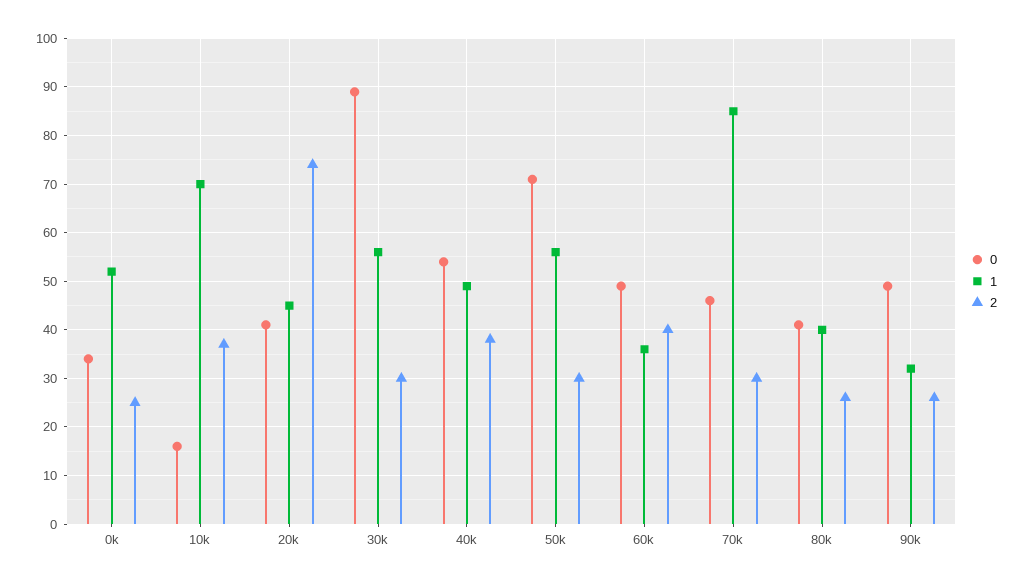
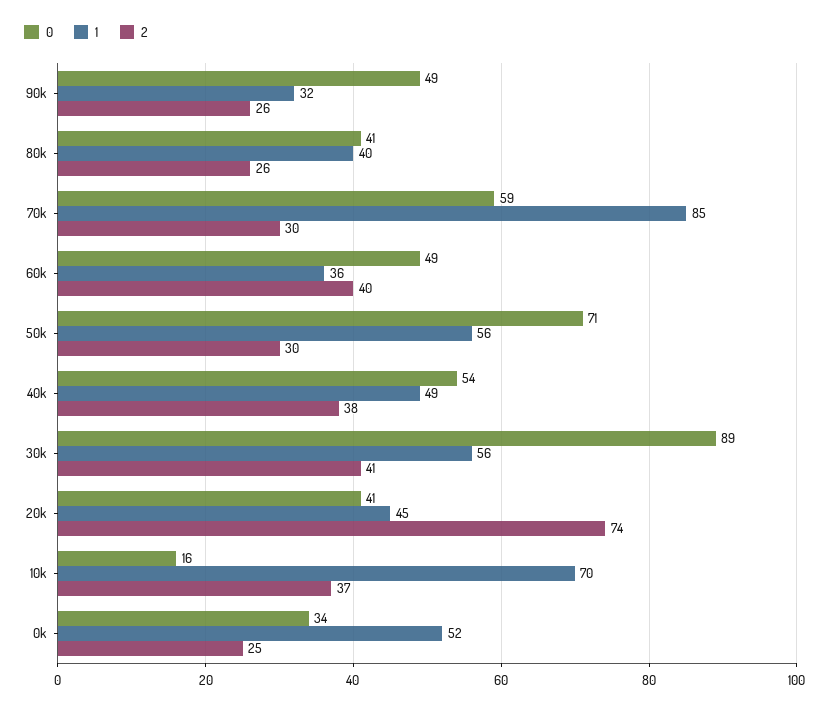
  {
    "0": {
      "0k": 34,
      "10k": 16,
      "20k": 41,
      "30k": 89,
      "40k": 54,
      "50k": 71,
      "60k": 49,
-     "70k": 45,
+     "70k": 59,
      "80k": 41,
      "90k": 49
    },
    "1": {
      "0k": 52,
      "10k": 70,
      "20k": 45,
      "30k": 56,
      "40k": 49,
      "50k": 56,
      "60k": 36,
      "70k": 85,
      "80k": 40,
      "90k": 32
    },
    "2": {
      "0k": 25,
      "10k": 37,
      "20k": 74,
-     "30k": 30,
+     "30k": 41,
      "40k": 38,
      "50k": 30,
      "60k": 40,
      "70k": 30,
      "80k": 26,
      "90k": 26
    }
  }

